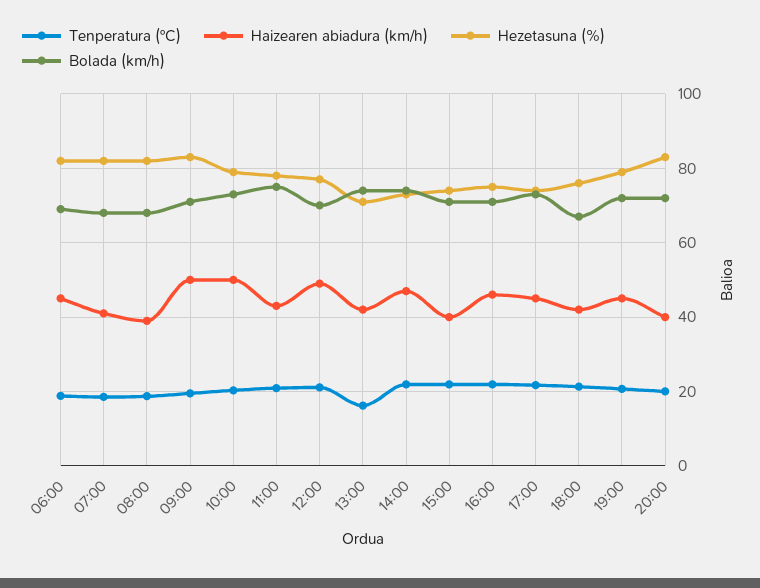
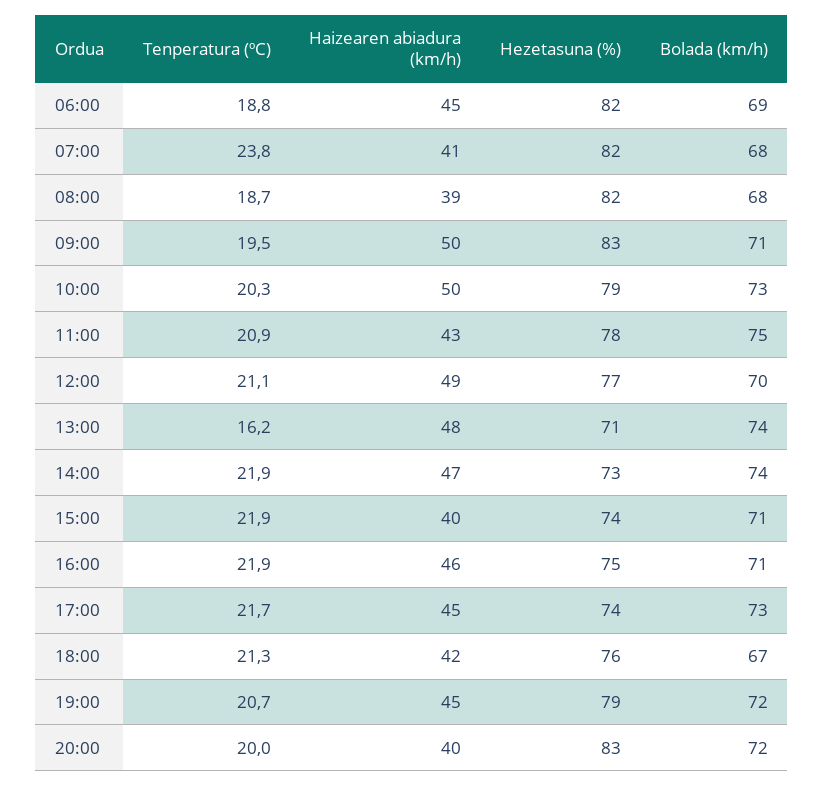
  {
    "Tenperatura (ºC)": {
      "06:00": 18.8,
-     "07:00": 18,
+     "07:00": 23.8,
      "08:00": 18.7,
      "09:00": 19.5,
      "10:00": 20.3,
      "11:00": 20.9,
      "12:00": 21.1,
      "13:00": 16.2,
      "14:00": 21.9,
      "15:00": 21.9,
      "16:00": 21.9,
      "17:00": 21.7,
      "18:00": 21.3,
      "19:00": 20.7,
      "20:00": 20
    },
    "Haizearen abiadura (km/h)": {
      "06:00": 45,
      "07:00": 41,
      "08:00": 39,
      "09:00": 50,
      "10:00": 50,
      "11:00": 43,
      "12:00": 49,
-     "13:00": 42,
+     "13:00": 48,
      "14:00": 47,
      "15:00": 40,
      "16:00": 46,
      "17:00": 45,
      "18:00": 42,
      "19:00": 45,
      "20:00": 40
    },
    "Hezetasuna (%)": {
      "06:00": 82,
      "07:00": 82,
      "08:00": 82,
      "09:00": 83,
      "10:00": 79,
      "11:00": 78,
      "12:00": 77,
      "13:00": 71,
      "14:00": 73,
      "15:00": 74,
      "16:00": 75,
      "17:00": 74,
      "18:00": 76,
      "19:00": 79,
      "20:00": 83
    },
    "Bolada (km/h)": {
      "06:00": 69,
      "07:00": 68,
      "08:00": 68,
      "09:00": 71,
      "10:00": 73,
      "11:00": 75,
      "12:00": 70,
      "13:00": 74,
      "14:00": 74,
      "15:00": 71,
      "16:00": 71,
      "17:00": 73,
      "18:00": 67,
      "19:00": 72,
      "20:00": 72
    }
  }

